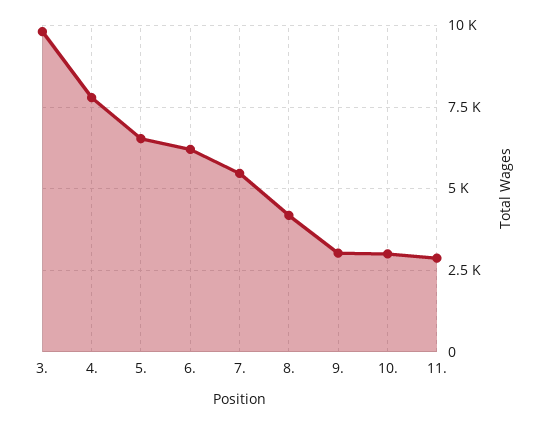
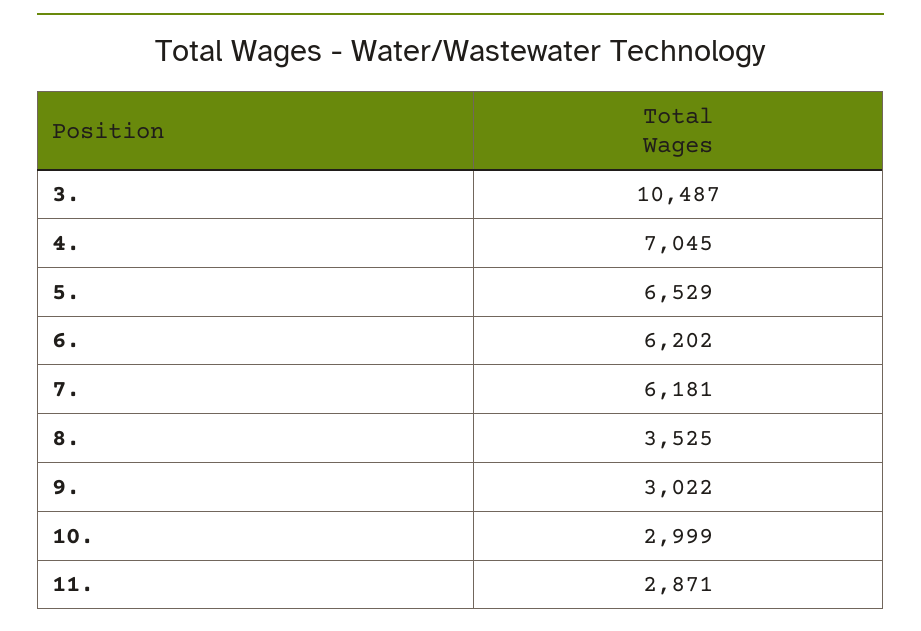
  {
-   "3.": 9750,
+   "3.": 10487,
-   "4.": 7750,
+   "4.": 7045,
    "5.": 6529,
    "6.": 6202,
-   "7.": 5500,
+   "7.": 6181,
-   "8.": 4250,
+   "8.": 3525,
    "9.": 3022,
    "10.": 2999,
    "11.": 2871
  }

